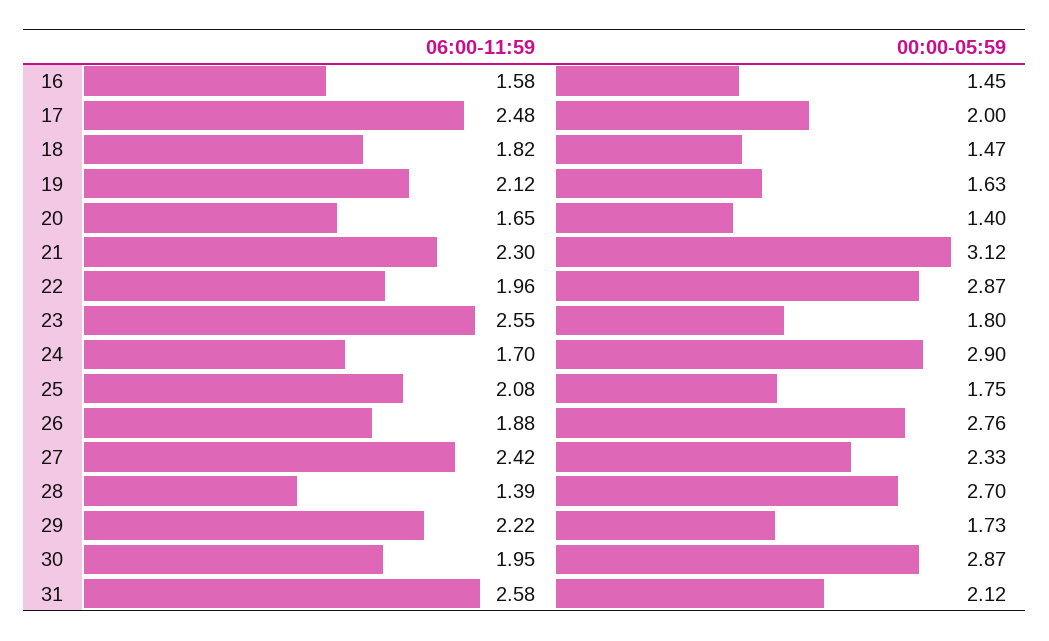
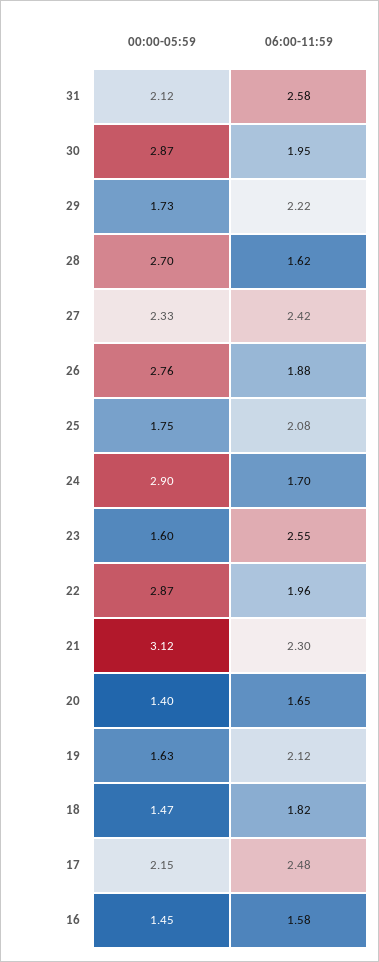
  {
    "06:00-11:59": {
      "16": 1.58,
      "17": 2.48,
      "18": 1.82,
      "19": 2.12,
      "20": 1.65,
      "21": 2.3,
      "22": 1.96,
      "23": 2.55,
      "24": 1.7,
      "25": 2.08,
      "26": 1.88,
      "27": 2.42,
-     "28": 1.39,
+     "28": 1.62,
      "29": 2.22,
      "30": 1.95,
      "31": 2.58
    },
    "00:00-05:59": {
      "16": 1.45,
-     "17": 2,
+     "17": 2.15,
      "18": 1.47,
      "19": 1.63,
      "20": 1.4,
      "21": 3.12,
      "22": 2.87,
-     "23": 1.8,
+     "23": 1.6,
      "24": 2.9,
      "25": 1.75,
      "26": 2.76,
      "27": 2.33,
      "28": 2.7,
      "29": 1.73,
      "30": 2.87,
      "31": 2.12
    }
  }

